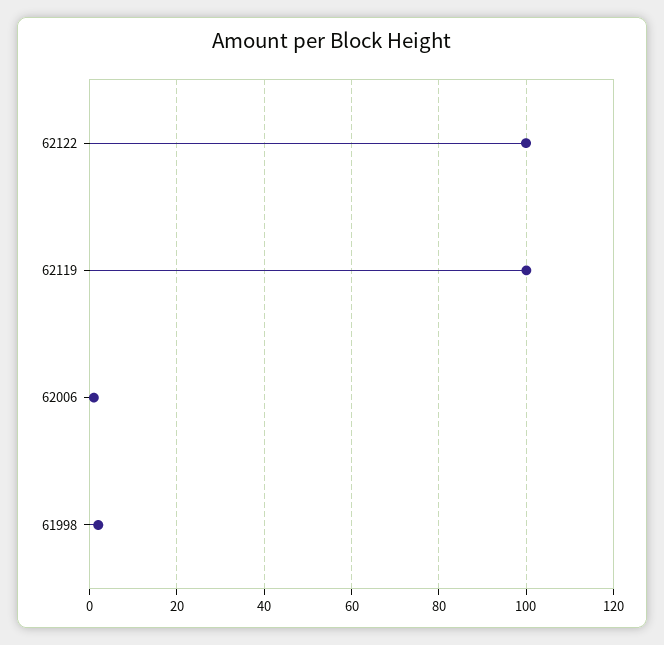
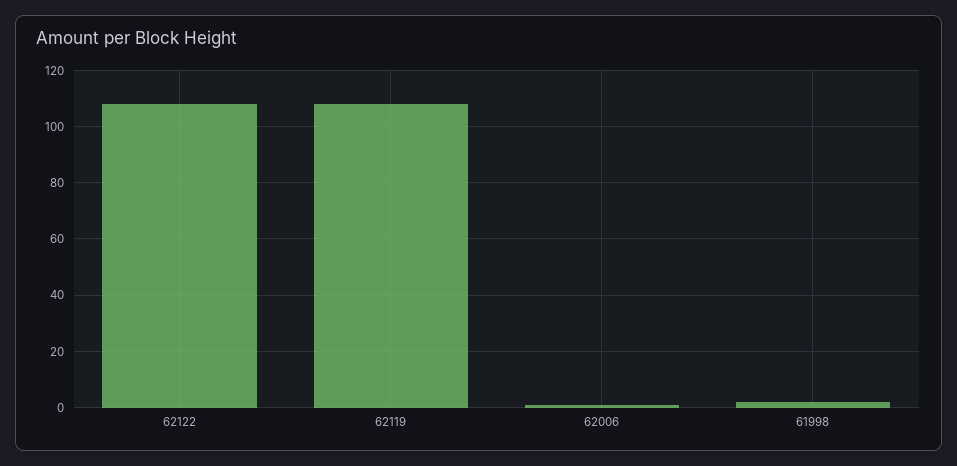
  {
-   "62122": 100,
+   "62122": 107.5,
-   "62119": 100,
+   "62119": 107.5,
    "62006": 0,
    "61998": 2
  }

